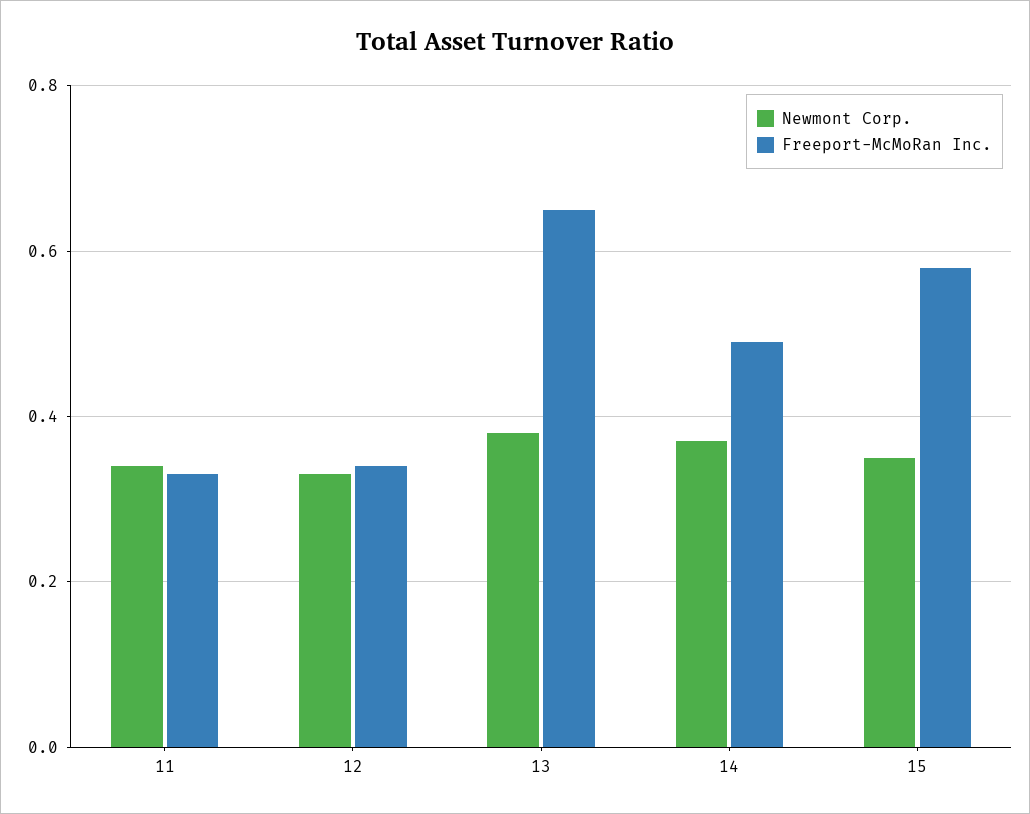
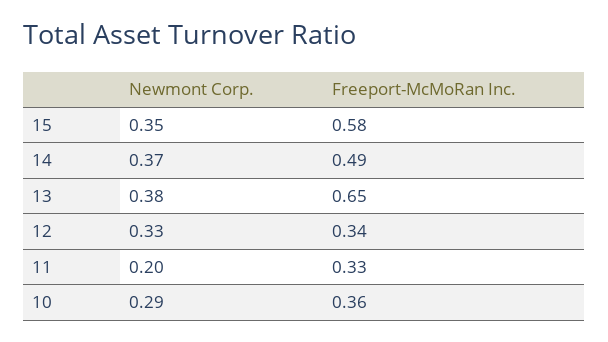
  {
    "Newmont Corp.": {
-     "11": 0.35,
+     "11": 0.2,
      "12": 0.33,
      "13": 0.38,
      "14": 0.37,
-     "15": 0.35
+     "15": 0.35,
+     "10": 0.29
    },
    "Freeport-McMoRan Inc.": {
      "11": 0.33,
      "12": 0.34,
      "13": 0.65,
      "14": 0.49,
-     "15": 0.58
+     "15": 0.58,
+     "10": 0.36
    }
  }

